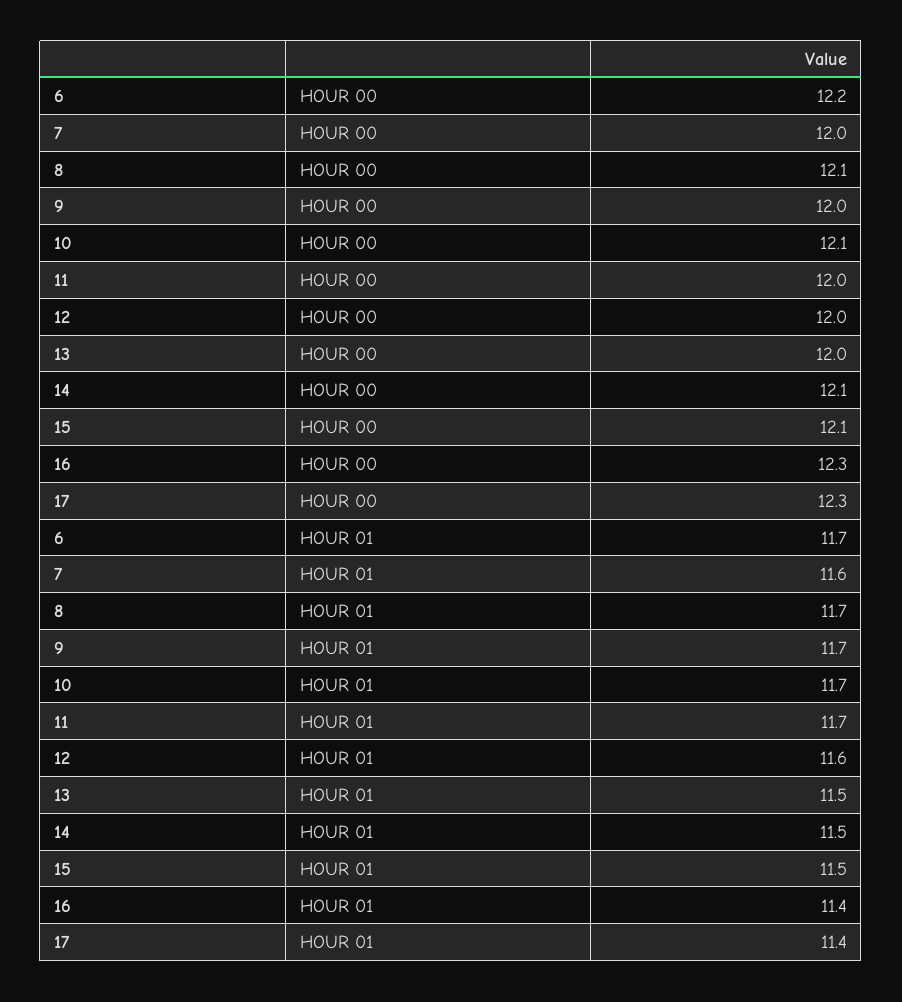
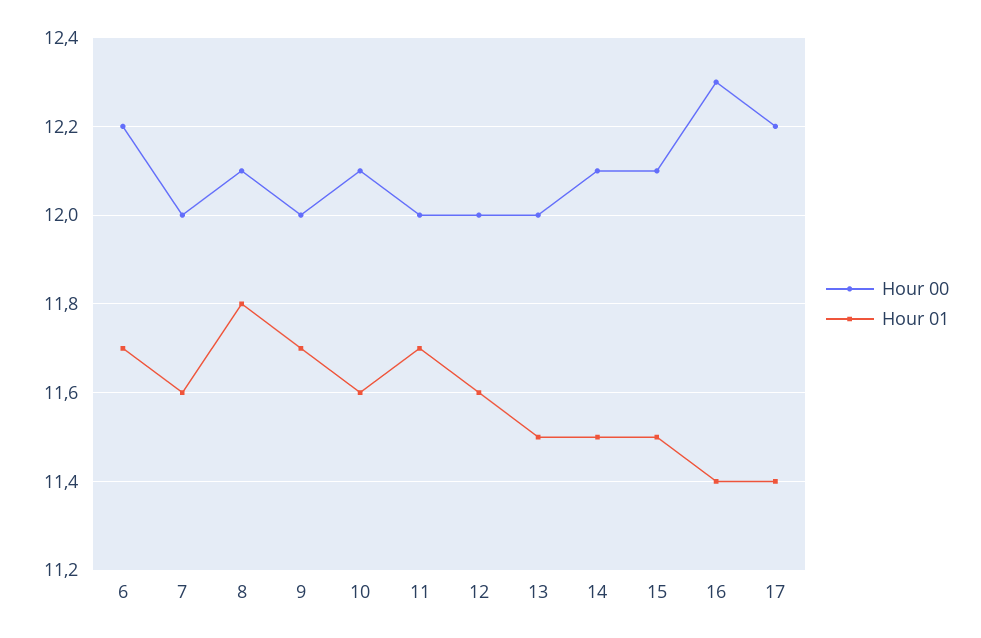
  {
    "HOUR 00": {
      "6": 12.2,
      "7": 12,
      "8": 12.1,
      "9": 12,
      "10": 12.1,
      "11": 12,
      "12": 12,
      "13": 12,
      "14": 12.1,
      "15": 12.1,
      "16": 12.3,
-     "17": 12.3
+     "17": 12.2
    },
    "HOUR 01": {
      "6": 11.7,
      "7": 11.6,
-     "8": 11.7,
+     "8": 11.8,
      "9": 11.7,
-     "10": 11.7,
+     "10": 11.6,
      "11": 11.7,
      "12": 11.6,
      "13": 11.5,
      "14": 11.5,
      "15": 11.5,
      "16": 11.4,
      "17": 11.4
    }
  }

